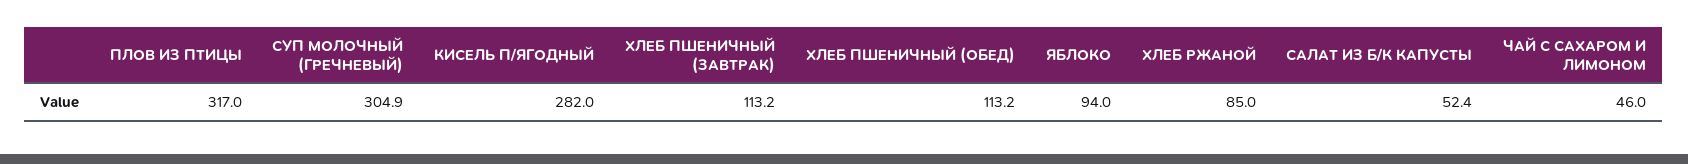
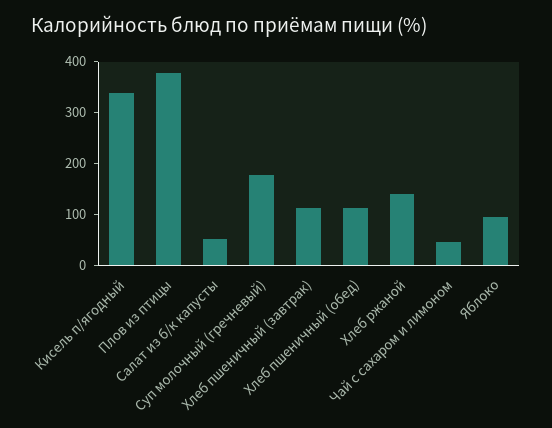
  {
-   "ПЛОВ ИЗ ПТИЦЫ": 317,
+   "ПЛОВ ИЗ ПТИЦЫ": 380,
-   "СУП МОЛОЧНЫЙ (ГРЕЧНЕВЫЙ)": 304.9,
+   "СУП МОЛОЧНЫЙ (ГРЕЧНЕВЫЙ)": 180,
-   "КИСЕЛЬ П/ЯГОДНЫЙ": 282,
+   "КИСЕЛЬ П/ЯГОДНЫЙ": 340,
    "ХЛЕБ ПШЕНИЧНЫЙ (ЗАВТРАК)": 113.2,
    "ХЛЕБ ПШЕНИЧНЫЙ (ОБЕД)": 113.2,
    "ЯБЛОКО": 94,
-   "ХЛЕБ РЖАНОЙ": 85,
+   "ХЛЕБ РЖАНОЙ": 140,
    "САЛАТ ИЗ Б/К КАПУСТЫ": 52.4,
    "ЧАЙ С САХАРОМ И ЛИМОНОМ": 46
  }

